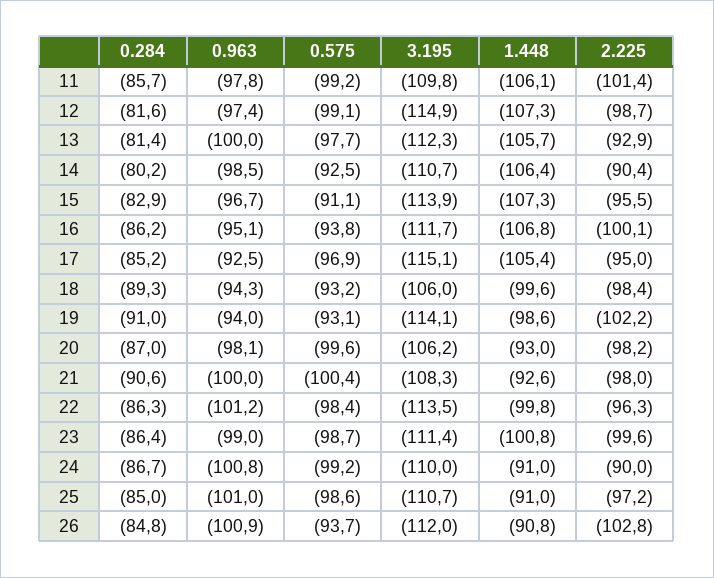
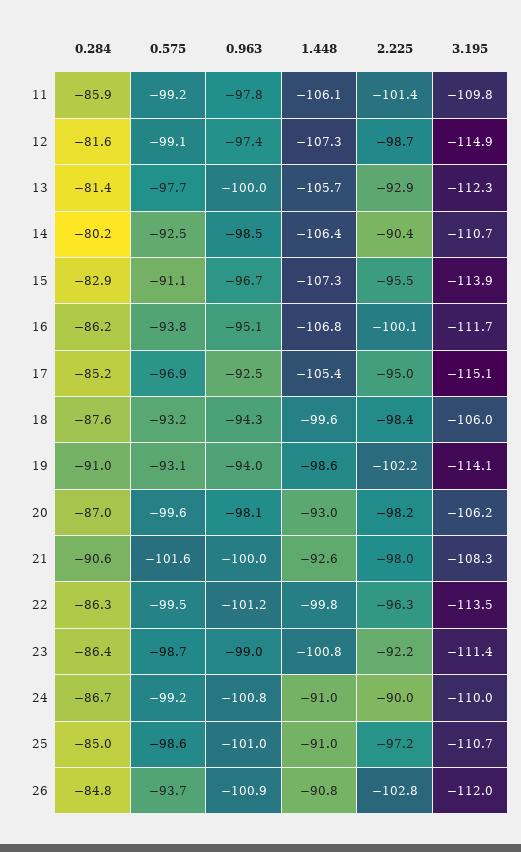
  {
    "0.284": {
-     "11": -85.7,
+     "11": -85.9,
      "12": -81.6,
      "13": -81.4,
      "14": -80.2,
      "15": -82.9,
      "16": -86.2,
      "17": -85.2,
-     "18": -89.3,
+     "18": -87.6,
      "19": -91,
      "20": -87,
      "21": -90.6,
      "22": -86.3,
      "23": -86.4,
      "24": -86.7,
      "25": -85,
      "26": -84.8
    },
    "0.963": {
      "11": -97.8,
      "12": -97.4,
      "13": -100,
      "14": -98.5,
      "15": -96.7,
      "16": -95.1,
      "17": -92.5,
      "18": -94.3,
      "19": -94,
      "20": -98.1,
      "21": -100,
      "22": -101.2,
      "23": -99,
      "24": -100.8,
      "25": -101,
      "26": -100.9
    },
    "0.575": {
      "11": -99.2,
      "12": -99.1,
      "13": -97.7,
      "14": -92.5,
      "15": -91.1,
      "16": -93.8,
      "17": -96.9,
      "18": -93.2,
      "19": -93.1,
      "20": -99.6,
-     "21": -100.4,
+     "21": -101.6,
-     "22": -98.4,
+     "22": -99.5,
      "23": -98.7,
      "24": -99.2,
      "25": -98.6,
      "26": -93.7
    },
    "3.195": {
      "11": -109.8,
      "12": -114.9,
      "13": -112.3,
      "14": -110.7,
      "15": -113.9,
      "16": -111.7,
      "17": -115.1,
      "18": -106,
      "19": -114.1,
      "20": -106.2,
      "21": -108.3,
      "22": -113.5,
      "23": -111.4,
      "24": -110,
      "25": -110.7,
      "26": -112
    },
    "1.448": {
      "11": -106.1,
      "12": -107.3,
      "13": -105.7,
      "14": -106.4,
      "15": -107.3,
      "16": -106.8,
      "17": -105.4,
      "18": -99.6,
      "19": -98.6,
      "20": -93,
      "21": -92.6,
      "22": -99.8,
      "23": -100.8,
      "24": -91,
      "25": -91,
      "26": -90.8
    },
    "2.225": {
      "11": -101.4,
      "12": -98.7,
      "13": -92.9,
      "14": -90.4,
      "15": -95.5,
      "16": -100.1,
      "17": -95,
      "18": -98.4,
      "19": -102.2,
      "20": -98.2,
      "21": -98,
      "22": -96.3,
-     "23": -99.6,
+     "23": -92.2,
      "24": -90,
      "25": -97.2,
      "26": -102.8
    }
  }

